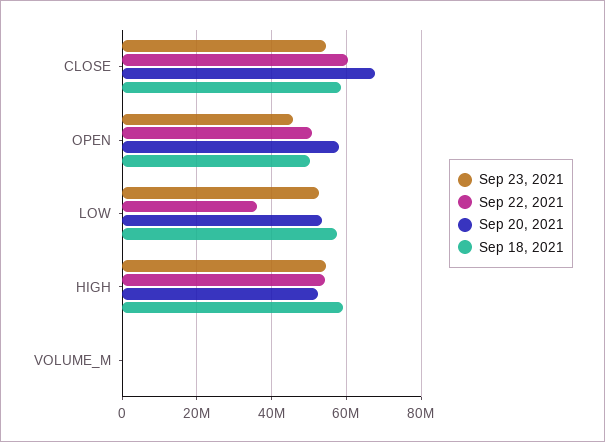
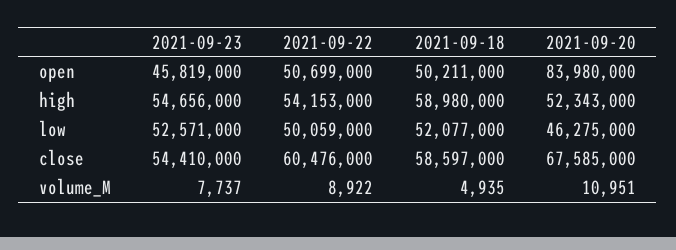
  {
    "Sep 23, 2021": {
      "CLOSE": 54410000,
      "OPEN": 45819000,
      "LOW": 52571000,
      "HIGH": 54656000,
      "VOLUME_M": 7737
    },
    "Sep 22, 2021": {
      "CLOSE": 60476000,
      "OPEN": 50699000,
-     "LOW": 36000000,
+     "LOW": 50059000,
      "HIGH": 54153000,
      "VOLUME_M": 8922
    },
    "Sep 20, 2021": {
      "CLOSE": 67585000,
-     "OPEN": 58000000,
+     "OPEN": 83980000,
-     "LOW": 54000000,
+     "LOW": 46275000,
      "HIGH": 52343000,
      "VOLUME_M": 10951
    },
    "Sep 18, 2021": {
      "CLOSE": 58597000,
      "OPEN": 50211000,
-     "LOW": 58000000,
+     "LOW": 52077000,
      "HIGH": 58980000,
      "VOLUME_M": 4935
    }
  }

